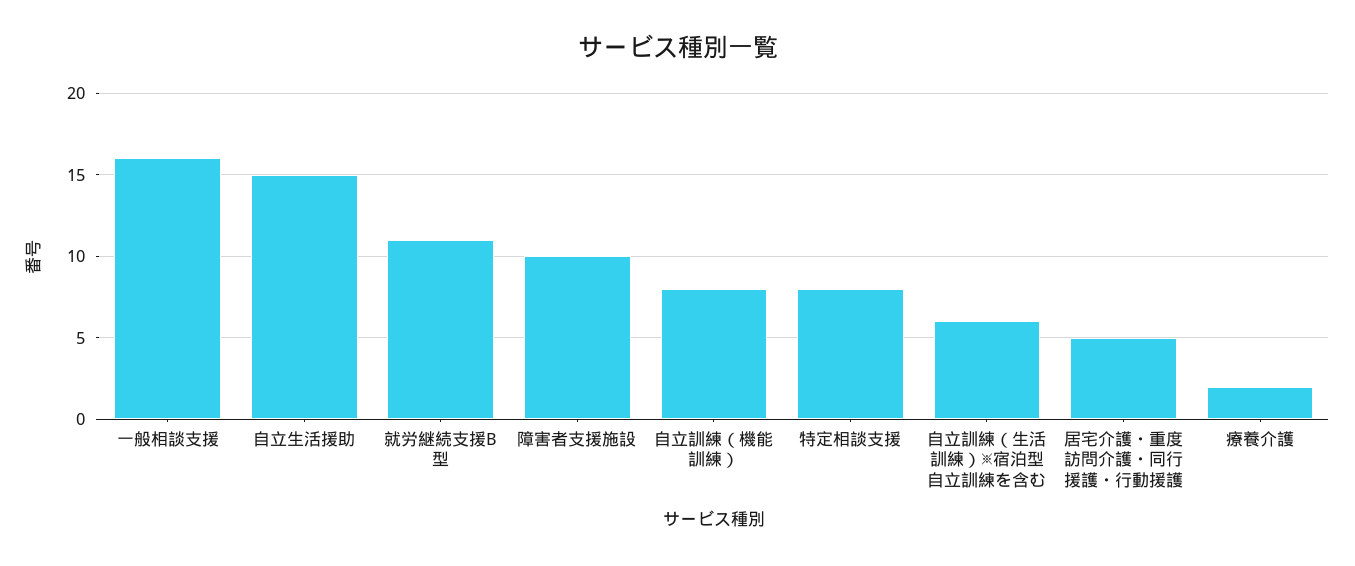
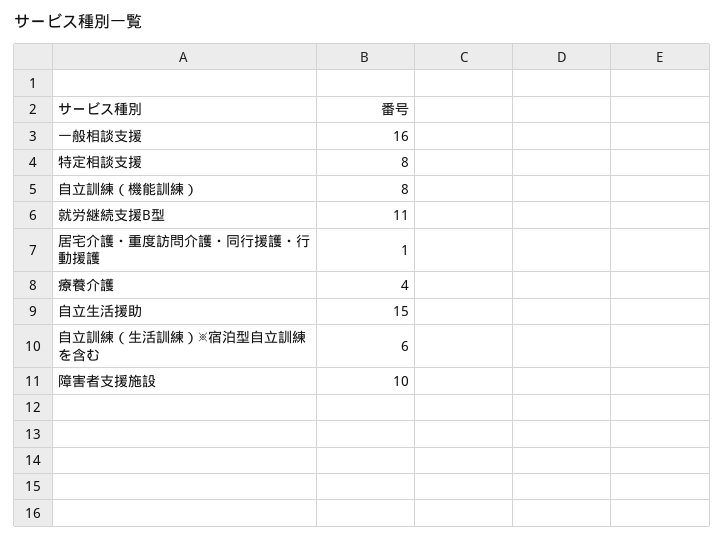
  {
    "一般相談支援": 16,
    "自立生活援助": 15,
    "就労継続支援B型": 11,
    "障害者支援施設": 10,
    "自立訓練（機能訓練）": 8,
    "特定相談支援": 8,
    "自立訓練（生活訓練）※宿泊型自立訓練を含む": 6,
-   "居宅介護・重度訪問介護・同行援護・行動援護": 5,
+   "居宅介護・重度訪問介護・同行援護・行動援護": 1,
-   "療養介護": 2
+   "療養介護": 4
  }

